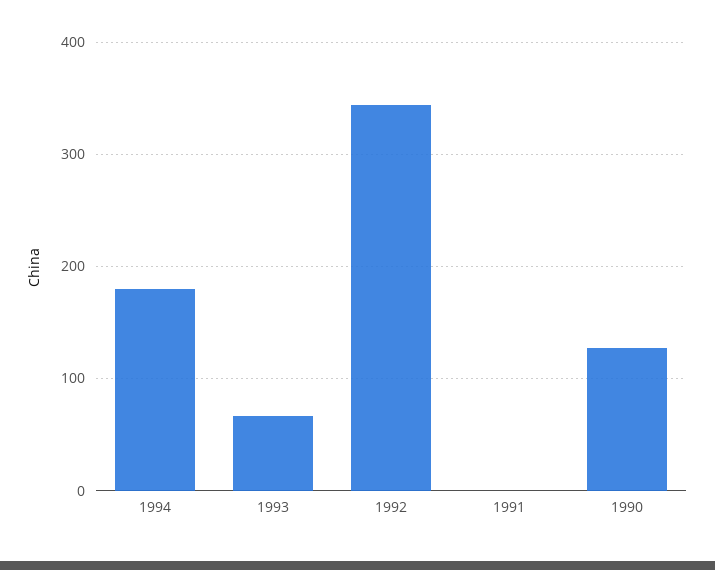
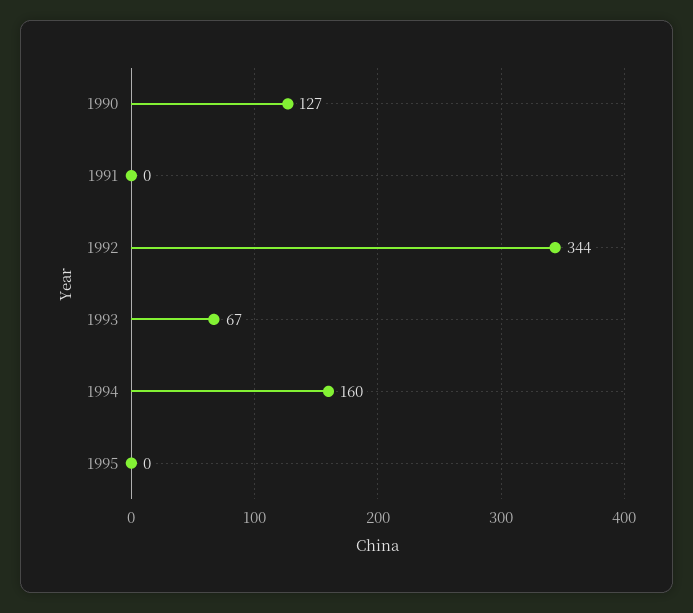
  {
-   "1994": 180,
+   "1994": 160,
    "1993": 67,
    "1992": 344,
    "1991": 0,
-   "1990": 127
+   "1990": 127,
+   "1995": 0
  }

